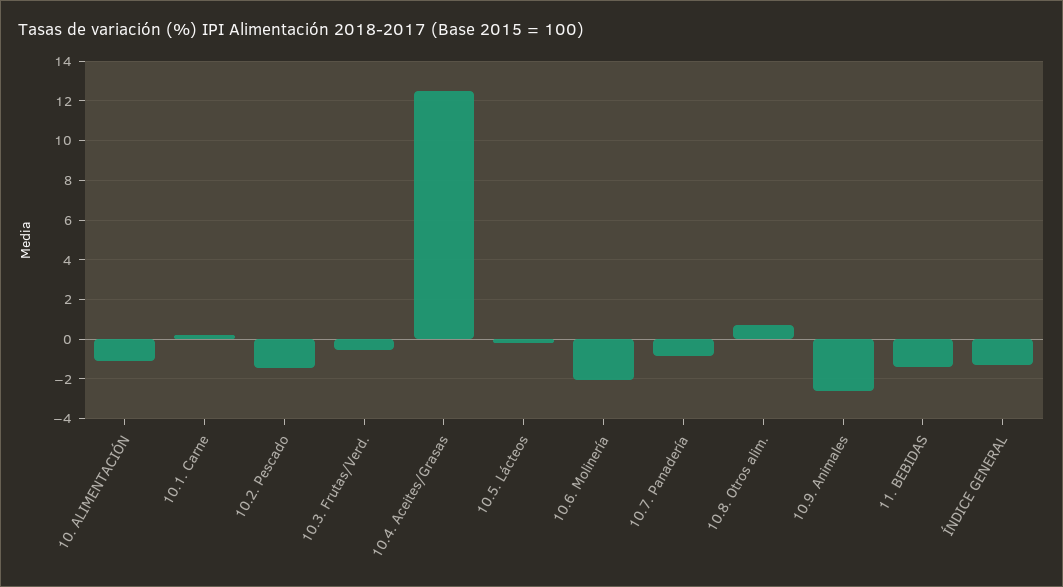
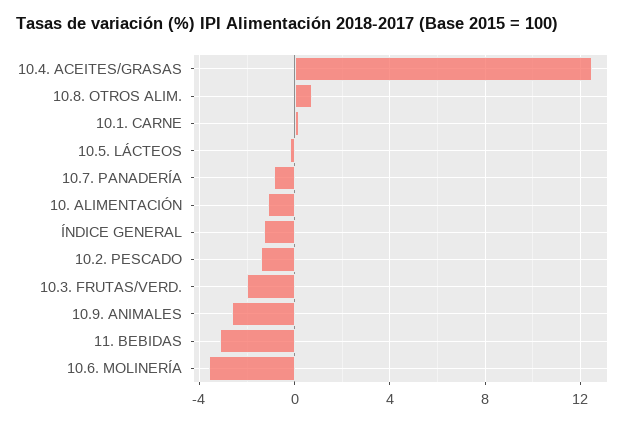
  {
    "10. ALIMENTACIÓN": -1,
    "10.1. Carne": 0,
    "10.2. Pescado": -1.5,
-   "10.3. Frutas/Verd.": -0.5,
+   "10.3. Frutas/Verd.": -2,
    "10.4. Aceites/Grasas": 12.5,
    "10.5. Lácteos": 0,
-   "10.6. Molinería": -2,
+   "10.6. Molinería": -3.5,
    "10.7. Panadería": -1,
    "10.8. Otros alim.": 0.5,
    "10.9. Animales": -2.5,
-   "11. BEBIDAS": -1.5,
+   "11. BEBIDAS": -3,
    "ÍNDICE GENERAL": -1.5
  }

